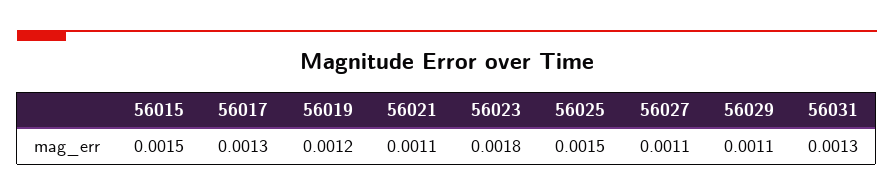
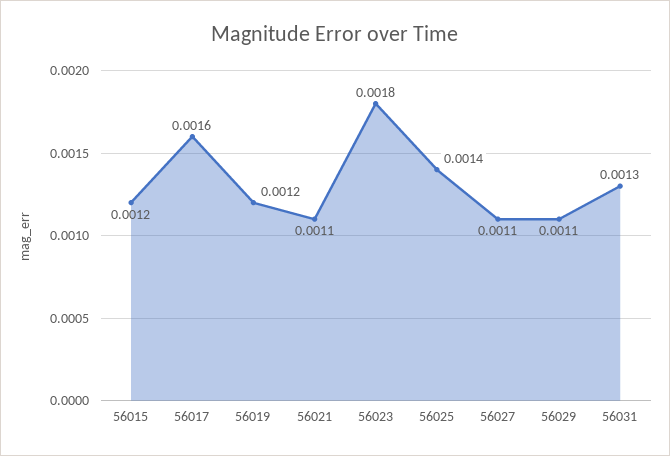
  {
-   "56015": 0.0015,
+   "56015": 0.0012,
-   "56017": 0.0013,
+   "56017": 0.0016,
    "56019": 0.0012,
    "56021": 0.0011,
    "56023": 0.0018,
-   "56025": 0.0015,
+   "56025": 0.0014,
    "56027": 0.0011,
    "56029": 0.0011,
    "56031": 0.0013
  }

